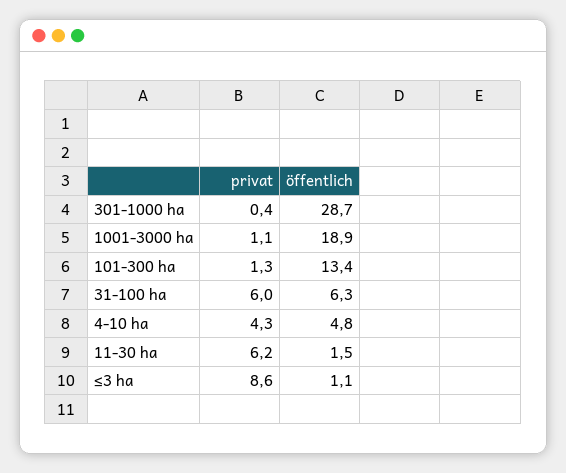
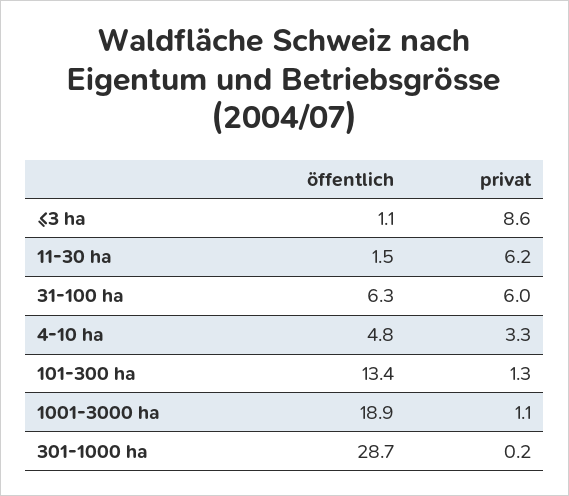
  {
    "privat": {
-     "301-1000 ha": 0.4,
+     "301-1000 ha": 0.2,
      "1001-3000 ha": 1.1,
      "101-300 ha": 1.3,
      "31-100 ha": 6,
-     "4-10 ha": 4.3,
+     "4-10 ha": 3.3,
      "11-30 ha": 6.2,
      "≤3 ha": 8.6
    },
    "öffentlich": {
      "301-1000 ha": 28.7,
      "1001-3000 ha": 18.9,
      "101-300 ha": 13.4,
      "31-100 ha": 6.3,
      "4-10 ha": 4.8,
      "11-30 ha": 1.5,
      "≤3 ha": 1.1
    }
  }

